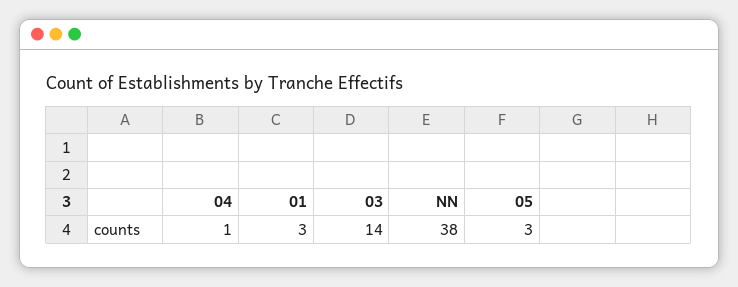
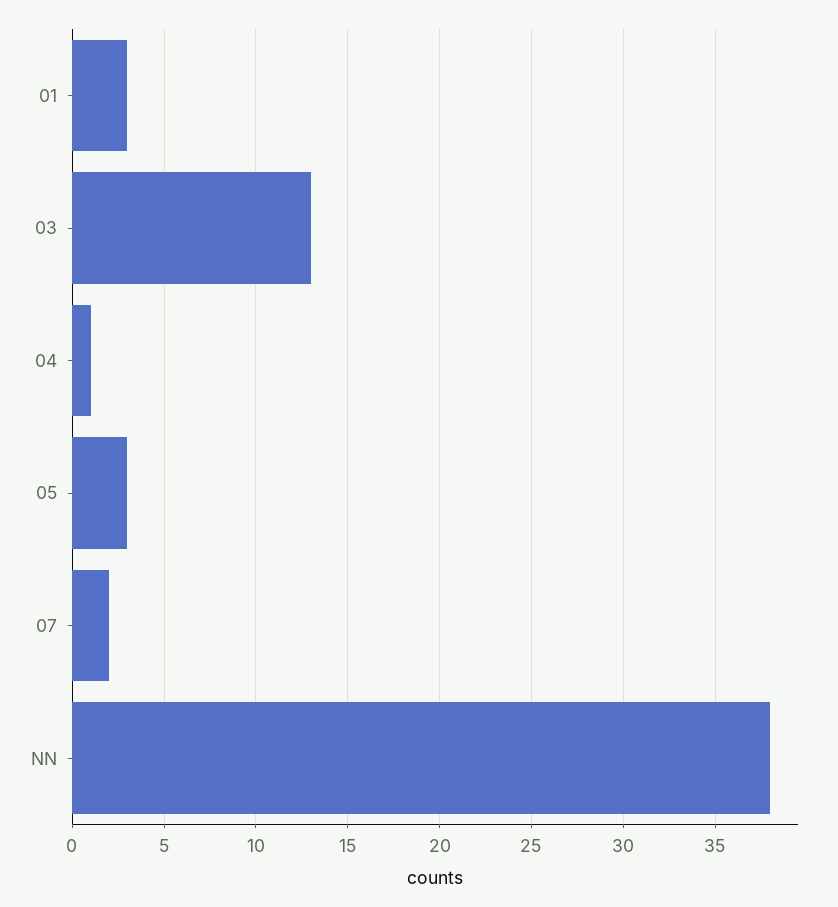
  {
    "04": 1,
    "01": 3,
-   "03": 14,
+   "03": 13,
    "NN": 38,
-   "05": 3
+   "05": 3,
+   "07": 2
  }

